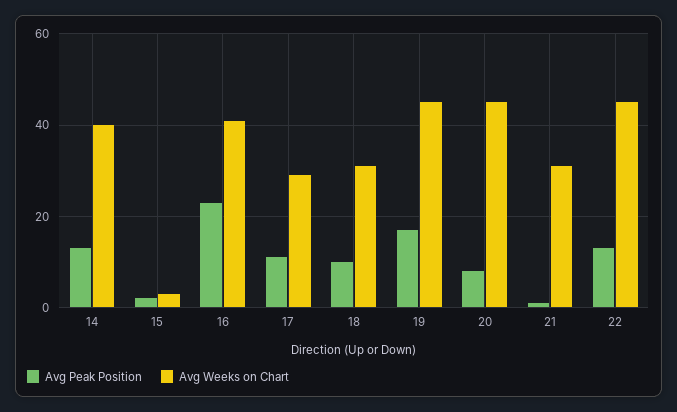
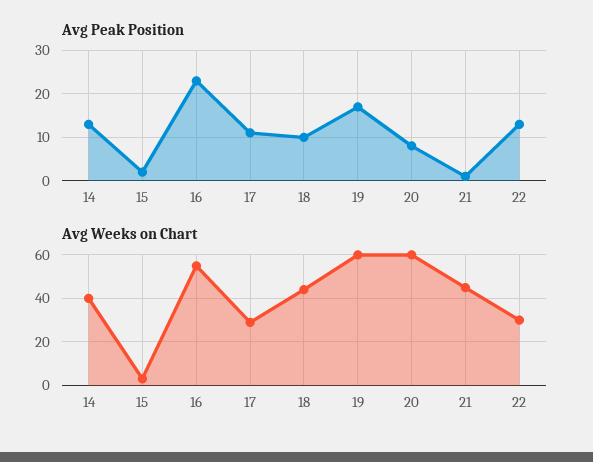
  {
    "Avg Peak Position": {
      "14": 15,
      "15": 0,
      "16": 25,
      "17": 10,
      "18": 10,
      "19": 15,
      "20": 10,
      "21": 0,
      "22": 15
    },
    "Avg Weeks on Chart": {
      "14": 40,
      "15": 5,
-     "16": 40,
+     "16": 55,
      "17": 30,
-     "18": 30,
+     "18": 45,
-     "19": 45,
+     "19": 60,
-     "20": 45,
+     "20": 60,
-     "21": 30,
+     "21": 45,
-     "22": 45
+     "22": 30
    }
  }

